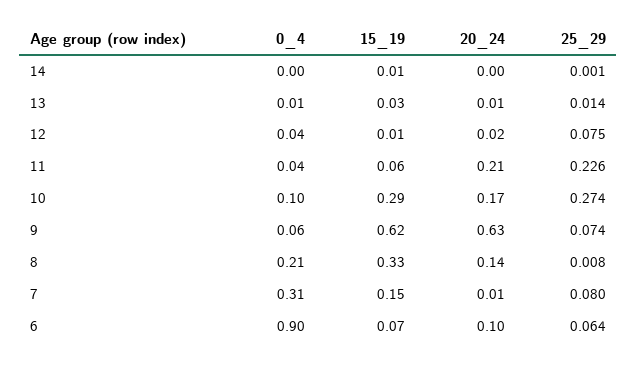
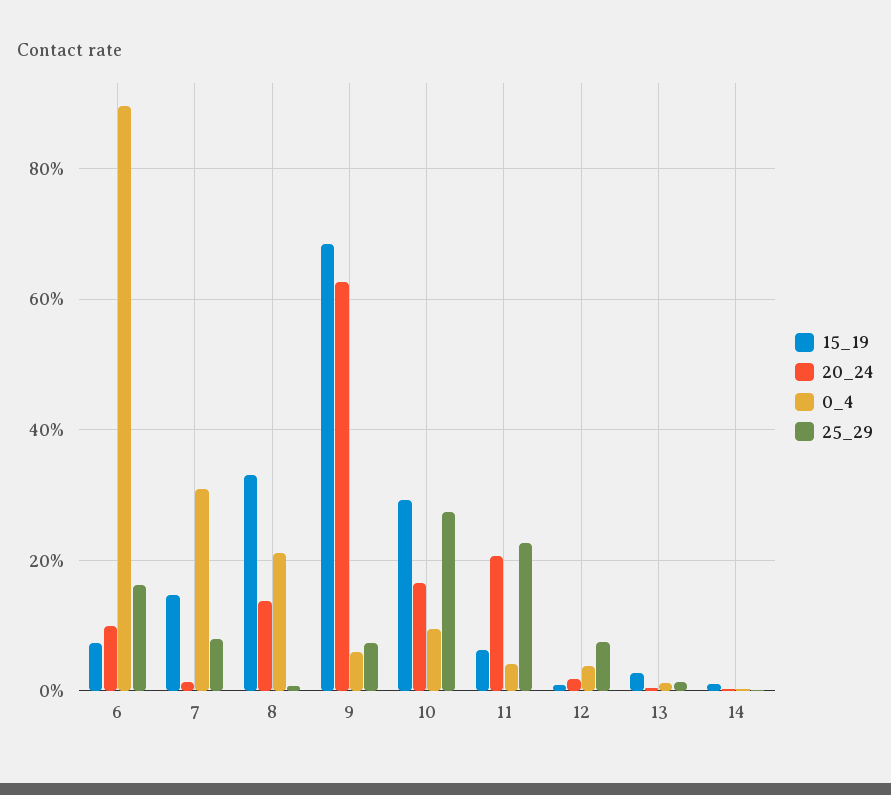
  {
    "0_4": {
      "14": 0,
      "13": 0.01,
      "12": 0.04,
      "11": 0.04,
      "10": 0.1,
      "9": 0.06,
      "8": 0.21,
      "7": 0.31,
      "6": 0.9
    },
    "15_19": {
      "14": 0.01,
      "13": 0.03,
      "12": 0.01,
      "11": 0.06,
      "10": 0.29,
-     "9": 0.62,
+     "9": 0.68,
      "8": 0.33,
      "7": 0.15,
      "6": 0.07
    },
    "20_24": {
      "14": 0,
      "13": 0.01,
      "12": 0.02,
      "11": 0.21,
      "10": 0.17,
      "9": 0.63,
      "8": 0.14,
      "7": 0.01,
      "6": 0.1
    },
    "25_29": {
      "14": 0.001,
      "13": 0.014,
      "12": 0.075,
      "11": 0.226,
      "10": 0.274,
      "9": 0.074,
      "8": 0.008,
      "7": 0.08,
-     "6": 0.064
+     "6": 0.16
    }
  }

